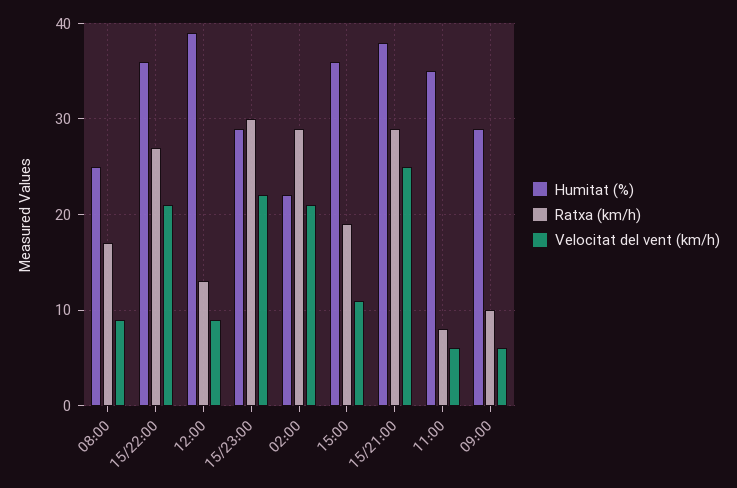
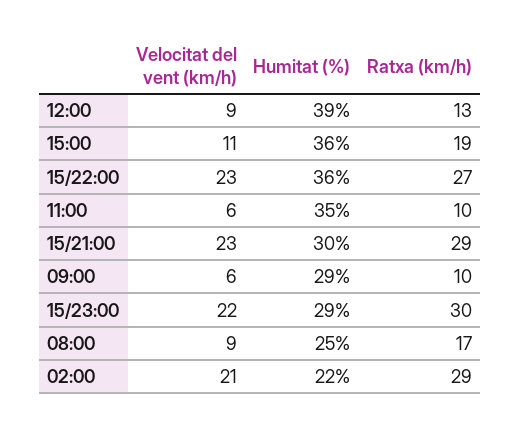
  {
    "Humitat (%)": {
      "08:00": 25,
      "15/22:00": 36,
      "12:00": 39,
      "15/23:00": 29,
      "02:00": 22,
      "15:00": 36,
-     "15/21:00": 38,
+     "15/21:00": 30,
      "11:00": 35,
      "09:00": 29
    },
    "Ratxa (km/h)": {
      "08:00": 17,
      "15/22:00": 27,
      "12:00": 13,
      "15/23:00": 30,
      "02:00": 29,
      "15:00": 19,
      "15/21:00": 29,
-     "11:00": 8,
+     "11:00": 10,
      "09:00": 10
    },
    "Velocitat del vent (km/h)": {
      "08:00": 9,
-     "15/22:00": 21,
+     "15/22:00": 23,
      "12:00": 9,
      "15/23:00": 22,
      "02:00": 21,
      "15:00": 11,
-     "15/21:00": 25,
+     "15/21:00": 23,
      "11:00": 6,
      "09:00": 6
    }
  }

